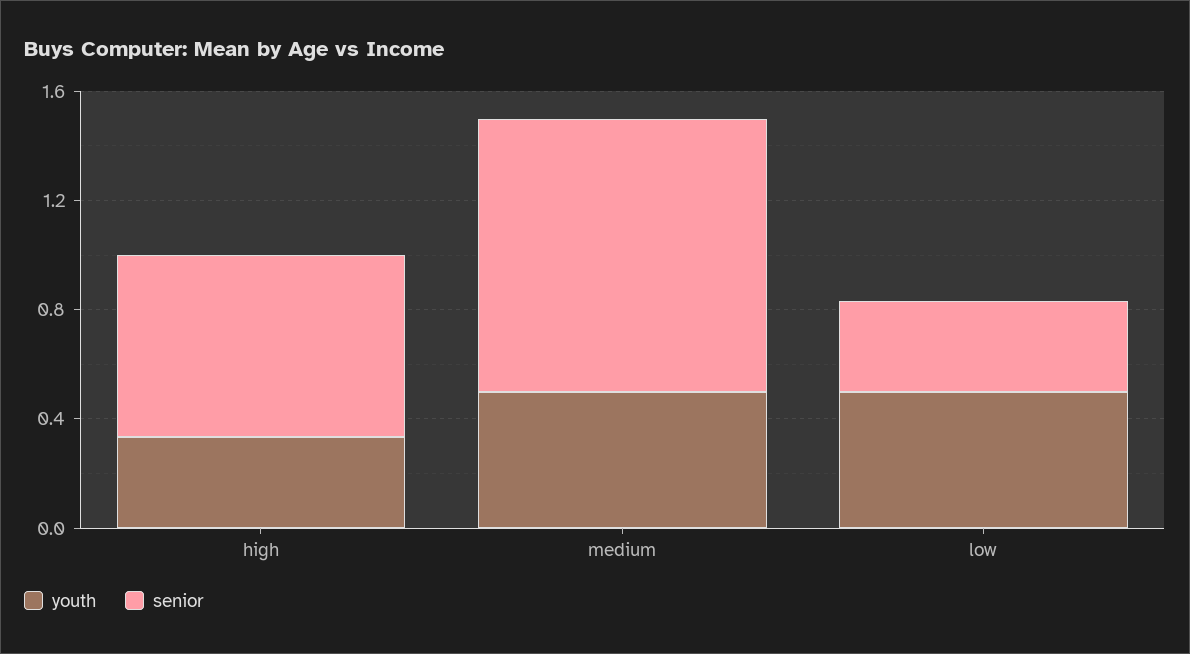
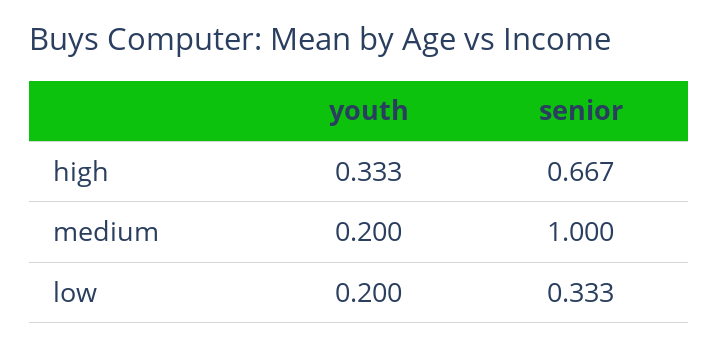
  {
    "youth": {
      "high": 0.333,
-     "medium": 0.5,
+     "medium": 0.2,
-     "low": 0.5
+     "low": 0.2
    },
    "senior": {
      "high": 0.667,
      "medium": 1,
      "low": 0.333
    }
  }

